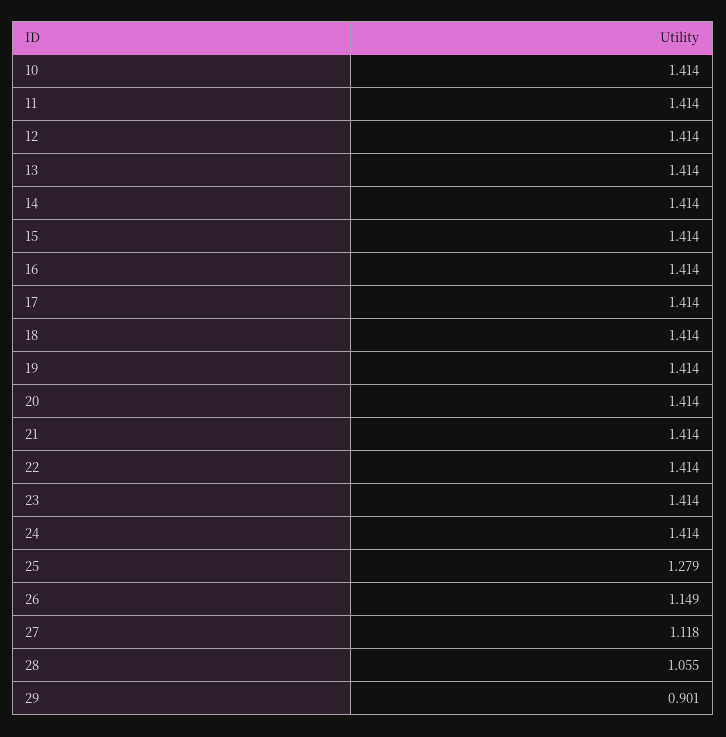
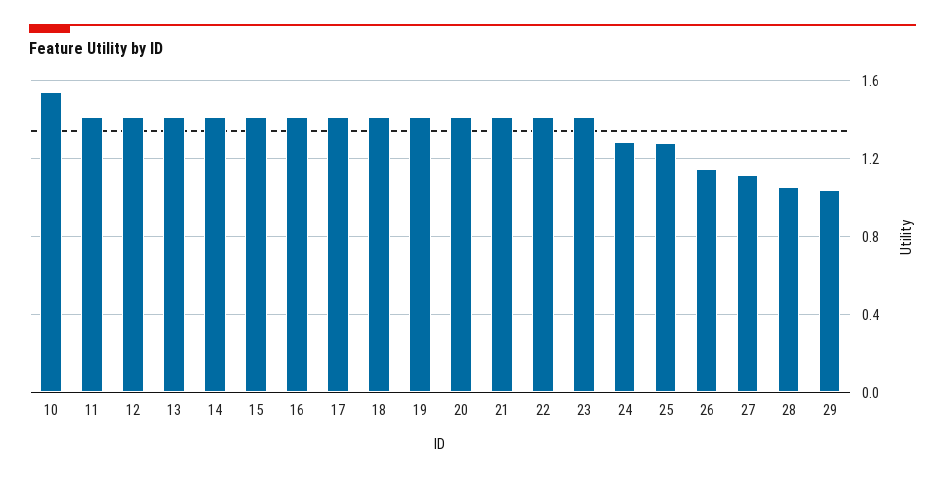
  {
-   "10": 1.414,
+   "10": 1.55,
    "11": 1.414,
    "12": 1.414,
    "13": 1.414,
    "14": 1.414,
    "15": 1.414,
    "16": 1.414,
    "17": 1.414,
    "18": 1.414,
    "19": 1.414,
    "20": 1.414,
    "21": 1.414,
    "22": 1.414,
    "23": 1.414,
-   "24": 1.414,
+   "24": 1.3,
    "25": 1.279,
    "26": 1.149,
    "27": 1.118,
    "28": 1.055,
-   "29": 0.901
+   "29": 1.05
  }

